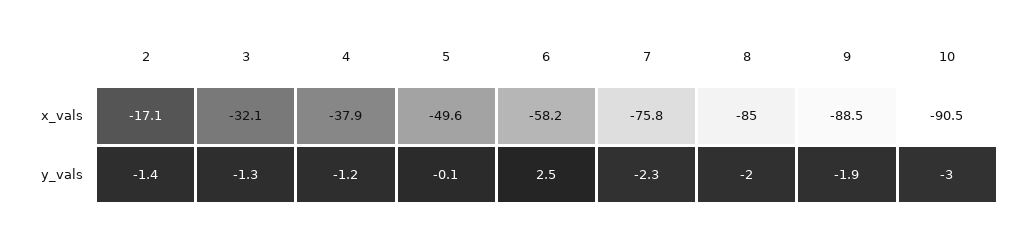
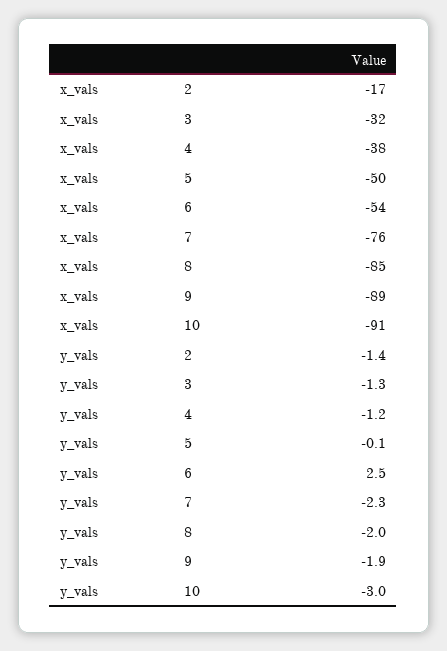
  {
    "2": {
      "x_vals": -17.1,
      "y_vals": -1.4
    },
    "3": {
      "x_vals": -32.1,
      "y_vals": -1.3
    },
    "4": {
      "x_vals": -37.9,
      "y_vals": -1.2
    },
    "5": {
      "x_vals": -49.6,
      "y_vals": -0.1
    },
    "6": {
-     "x_vals": -58.2,
+     "x_vals": -54,
      "y_vals": 2.5
    },
    "7": {
      "x_vals": -75.8,
      "y_vals": -2.3
    },
    "8": {
      "x_vals": -85,
      "y_vals": -2
    },
    "9": {
      "x_vals": -88.5,
      "y_vals": -1.9
    },
    "10": {
      "x_vals": -90.5,
      "y_vals": -3
    }
  }

